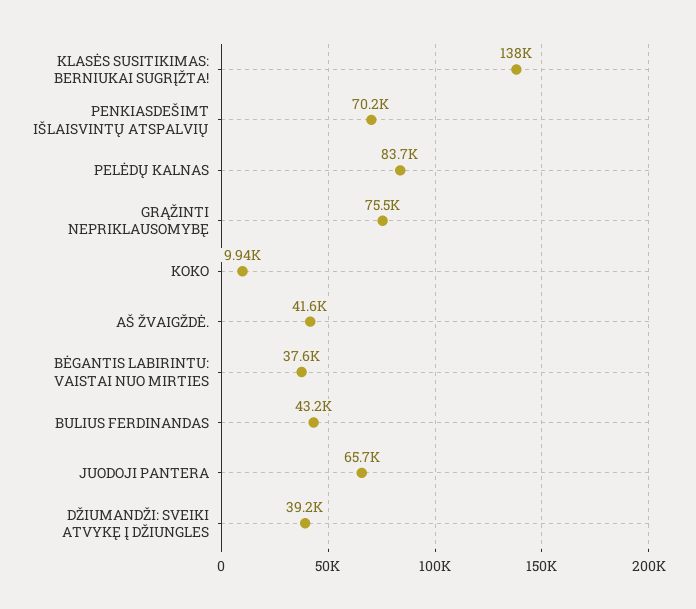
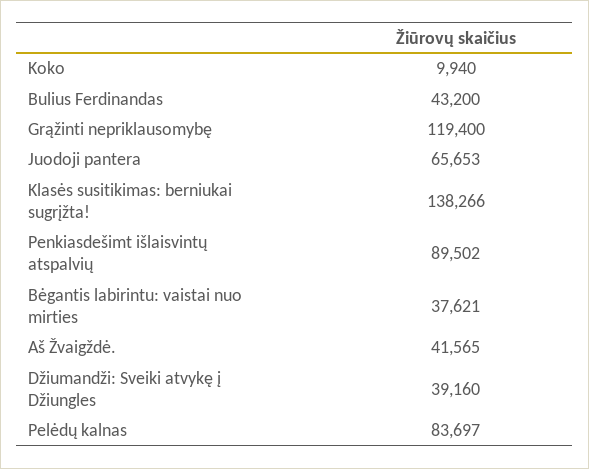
  {
    "KLASĖS SUSITIKIMAS: BERNIUKAI SUGRĮŽTA!": 138266,
-   "PENKIASDEŠIMT IŠLAISVINTŲ ATSPALVIŲ": 70200,
+   "PENKIASDEŠIMT IŠLAISVINTŲ ATSPALVIŲ": 89502,
    "PELĖDŲ KALNAS": 83697,
-   "GRĄŽINTI NEPRIKLAUSOMYBĘ": 75500,
+   "GRĄŽINTI NEPRIKLAUSOMYBĘ": 119400,
    "KOKO": 9940,
    "AŠ ŽVAIGŽDĖ.": 41565,
    "BĖGANTIS LABIRINTU: VAISTAI NUO MIRTIES": 37621,
    "BULIUS FERDINANDAS": 43200,
    "JUODOJI PANTERA": 65653,
    "DŽIUMANDŽI: SVEIKI ATVYKĘ Į DŽIUNGLES": 39160
  }

